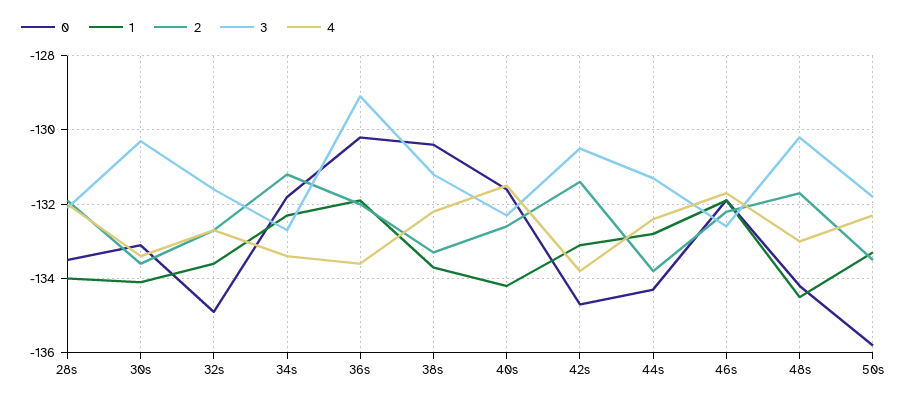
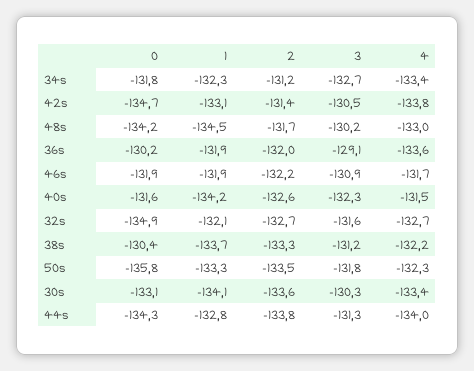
  {
    "0": {
-     "28s": -133.5,
      "30s": -133.1,
      "32s": -134.9,
      "34s": -131.8,
      "36s": -130.2,
      "38s": -130.4,
      "40s": -131.6,
      "42s": -134.7,
      "44s": -134.3,
      "46s": -131.9,
      "48s": -134.2,
      "50s": -135.8
    },
    "1": {
-     "28s": -134,
      "30s": -134.1,
-     "32s": -133.5,
+     "32s": -132.1,
      "34s": -132.3,
      "36s": -131.9,
      "38s": -133.7,
      "40s": -134.2,
      "42s": -133.1,
      "44s": -132.8,
      "46s": -131.9,
      "48s": -134.5,
      "50s": -133.3
    },
    "2": {
-     "28s": -132,
      "30s": -133.6,
      "32s": -132.7,
      "34s": -131.2,
      "36s": -132,
      "38s": -133.3,
      "40s": -132.6,
      "42s": -131.4,
      "44s": -133.8,
      "46s": -132.2,
      "48s": -131.7,
      "50s": -133.5
    },
    "3": {
-     "28s": -132,
      "30s": -130.3,
      "32s": -131.6,
      "34s": -132.7,
      "36s": -129.1,
      "38s": -131.2,
      "40s": -132.3,
      "42s": -130.5,
      "44s": -131.3,
-     "46s": -132.5,
+     "46s": -130.9,
      "48s": -130.2,
      "50s": -131.8
    },
    "4": {
-     "28s": -132,
      "30s": -133.4,
      "32s": -132.7,
      "34s": -133.4,
      "36s": -133.6,
      "38s": -132.2,
      "40s": -131.5,
      "42s": -133.8,
-     "44s": -132.5,
+     "44s": -134,
      "46s": -131.7,
      "48s": -133,
      "50s": -132.3
    }
  }

